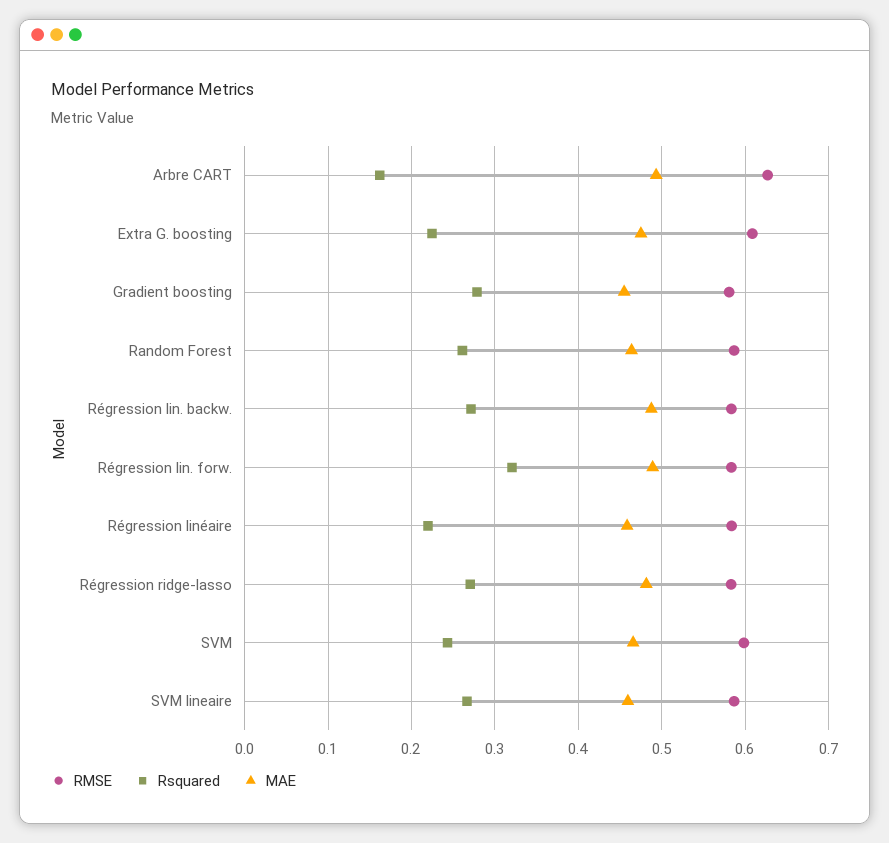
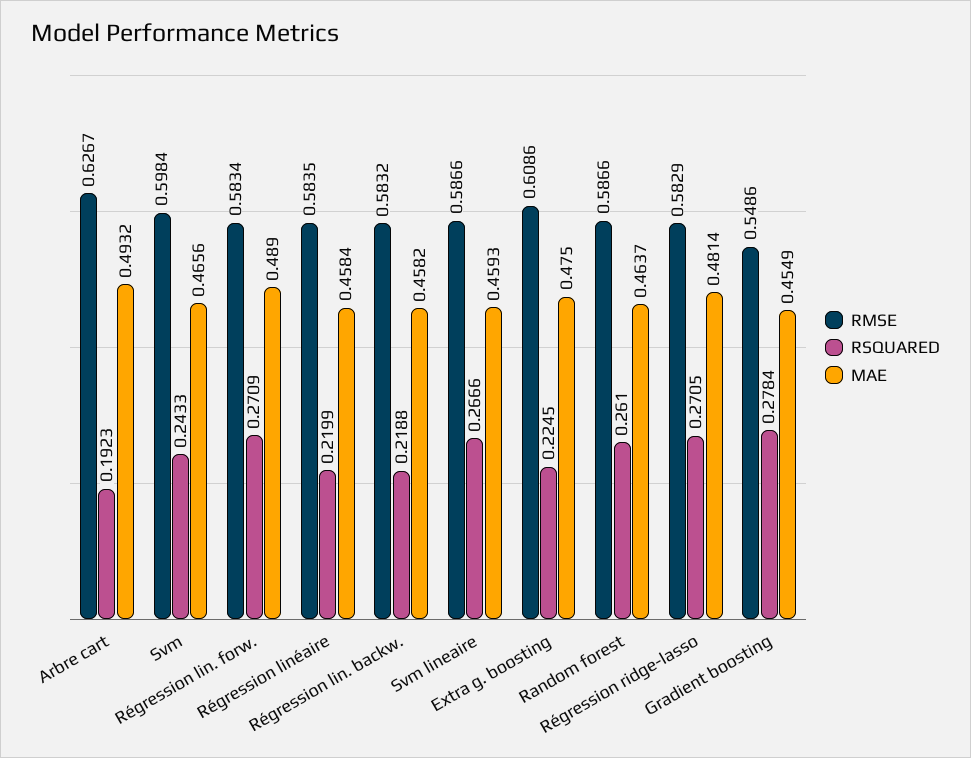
  {
    "RMSE": {
      "Arbre CART": 0.6267,
      "Extra G. boosting": 0.6086,
-     "Gradient boosting": 0.58,
+     "Gradient boosting": 0.5486,
      "Random Forest": 0.5866,
      "Régression lin. backw.": 0.5832,
      "Régression lin. forw.": 0.5834,
      "Régression linéaire": 0.5835,
      "Régression ridge-lasso": 0.5829,
      "SVM": 0.5984,
      "SVM lineaire": 0.5866
    },
    "Rsquared": {
-     "Arbre CART": 0.16,
+     "Arbre CART": 0.1923,
      "Extra G. boosting": 0.2245,
      "Gradient boosting": 0.2784,
      "Random Forest": 0.261,
-     "Régression lin. backw.": 0.27,
+     "Régression lin. backw.": 0.2188,
-     "Régression lin. forw.": 0.32,
+     "Régression lin. forw.": 0.2709,
      "Régression linéaire": 0.2199,
      "Régression ridge-lasso": 0.2705,
      "SVM": 0.2433,
      "SVM lineaire": 0.2666
    },
    "MAE": {
      "Arbre CART": 0.4932,
      "Extra G. boosting": 0.475,
      "Gradient boosting": 0.4549,
      "Random Forest": 0.4637,
-     "Régression lin. backw.": 0.49,
+     "Régression lin. backw.": 0.4582,
      "Régression lin. forw.": 0.489,
      "Régression linéaire": 0.4584,
      "Régression ridge-lasso": 0.4814,
      "SVM": 0.4656,
      "SVM lineaire": 0.4593
    }
  }

